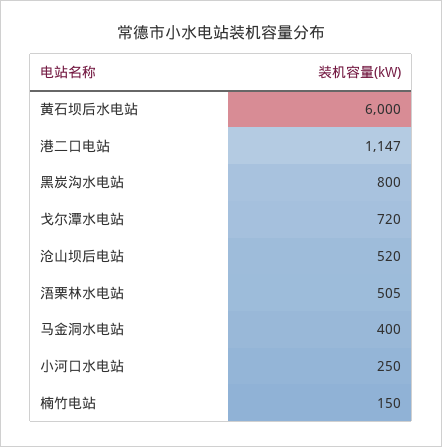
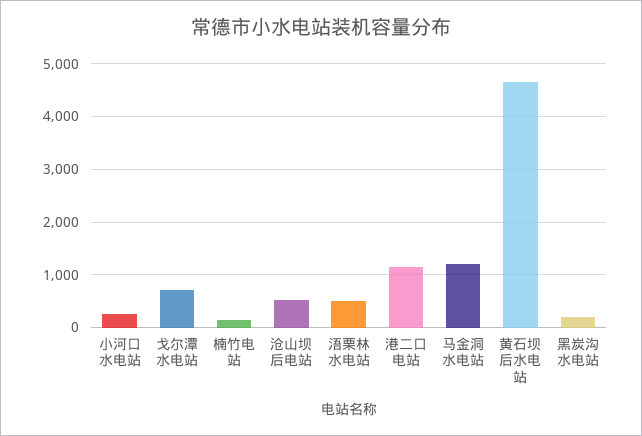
  {
-   "黄石坝后水电站": 6000,
+   "黄石坝后水电站": 4600,
    "港二口电站": 1147,
-   "黑炭沟水电站": 800,
+   "黑炭沟水电站": 200,
    "戈尔潭水电站": 720,
    "沧山坝后电站": 520,
    "浯栗林水电站": 505,
-   "马金洞水电站": 400,
+   "马金洞水电站": 1200,
    "小河口水电站": 250,
    "楠竹电站": 150
  }

